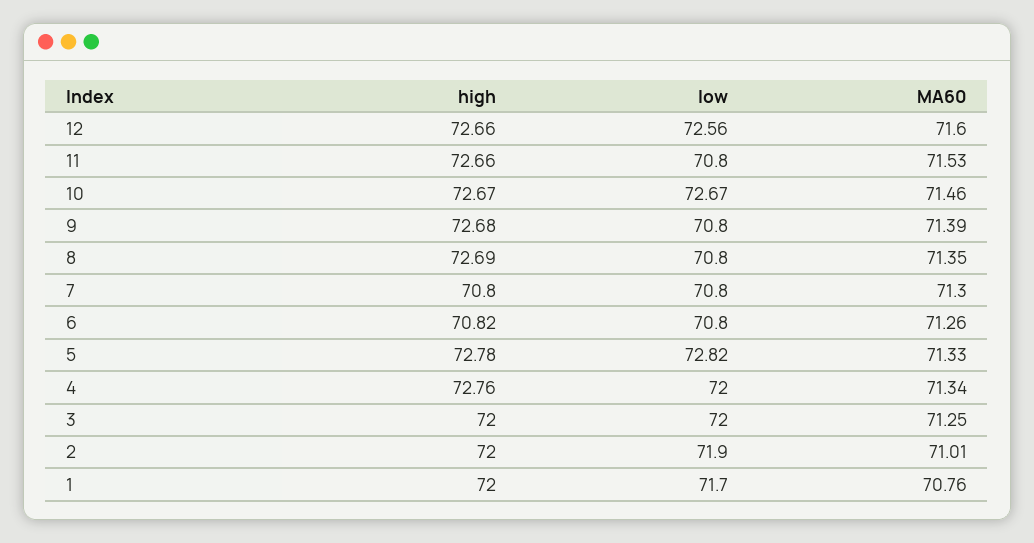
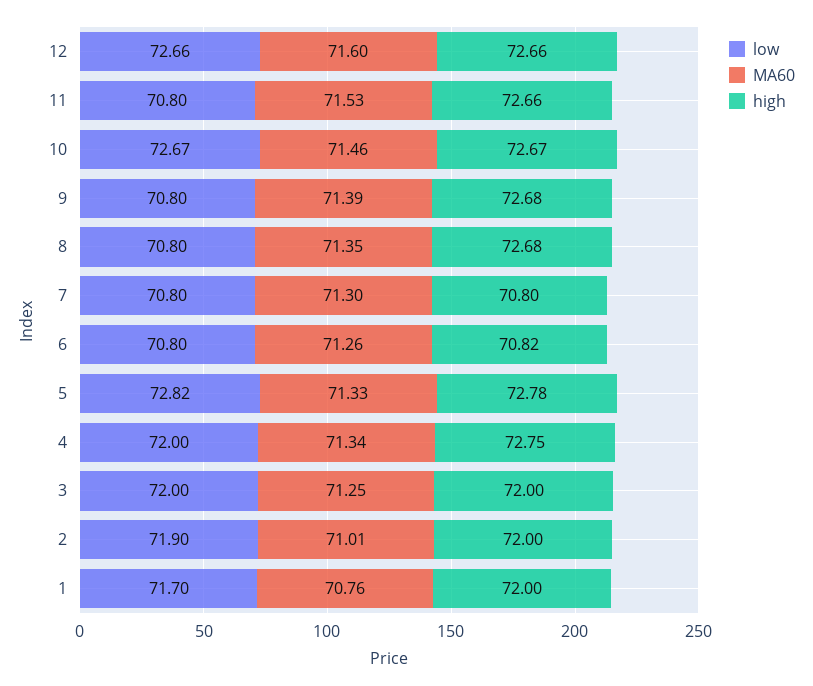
  {
    "high": {
      "12": 72.66,
      "11": 72.66,
      "10": 72.67,
      "9": 72.68,
-     "8": 72.69,
+     "8": 72.68,
      "7": 70.8,
      "6": 70.82,
      "5": 72.78,
-     "4": 72.76,
+     "4": 72.75,
      "3": 72,
      "2": 72,
      "1": 72
    },
    "low": {
-     "12": 72.56,
+     "12": 72.66,
      "11": 70.8,
      "10": 72.67,
      "9": 70.8,
      "8": 70.8,
      "7": 70.8,
      "6": 70.8,
      "5": 72.82,
      "4": 72,
      "3": 72,
      "2": 71.9,
      "1": 71.7
    },
    "MA60": {
      "12": 71.6,
      "11": 71.53,
      "10": 71.46,
      "9": 71.39,
      "8": 71.35,
      "7": 71.3,
      "6": 71.26,
      "5": 71.33,
      "4": 71.34,
      "3": 71.25,
      "2": 71.01,
      "1": 70.76
    }
  }

